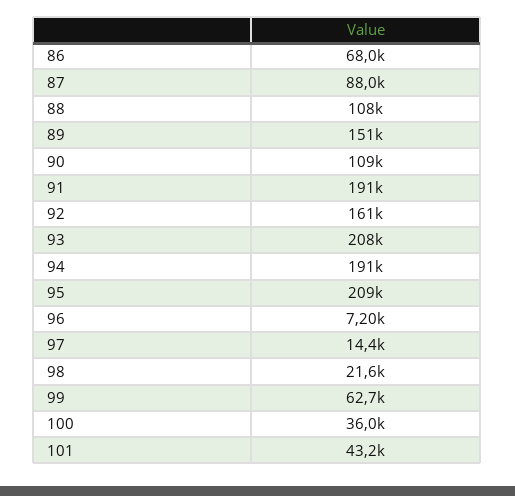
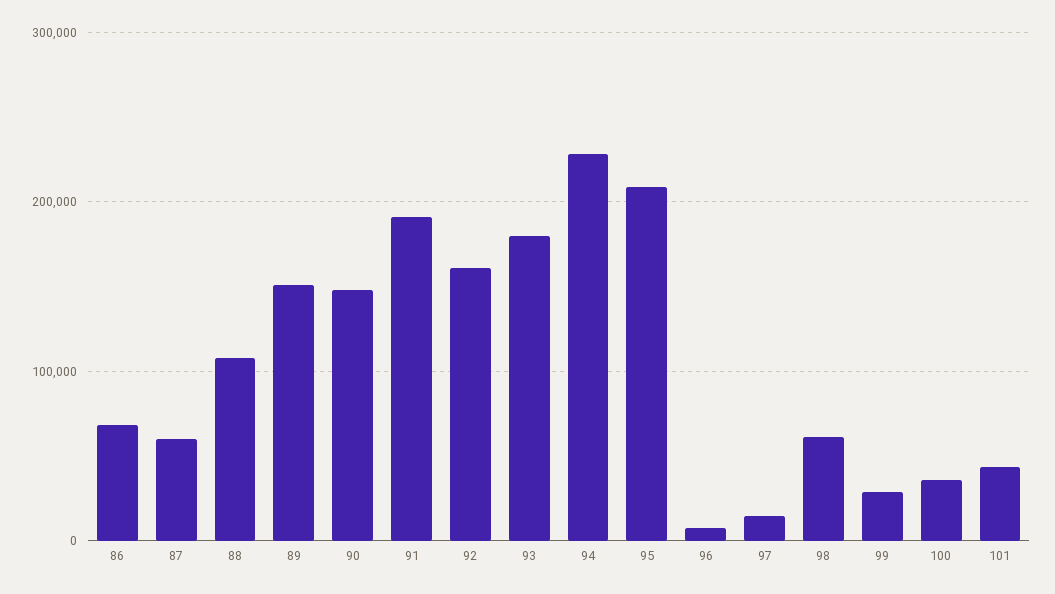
  {
    "86": 68000,
-   "87": 88000,
+   "87": 60000,
    "88": 108000,
    "89": 151000,
-   "90": 109000,
+   "90": 150000,
    "91": 191000,
    "92": 161000,
-   "93": 208000,
+   "93": 180000,
-   "94": 191000,
+   "94": 230000,
    "95": 209000,
    "96": 7200,
    "97": 14400,
-   "98": 21600,
+   "98": 60000,
-   "99": 62700,
+   "99": 30000,
    "100": 36000,
    "101": 43200
  }

